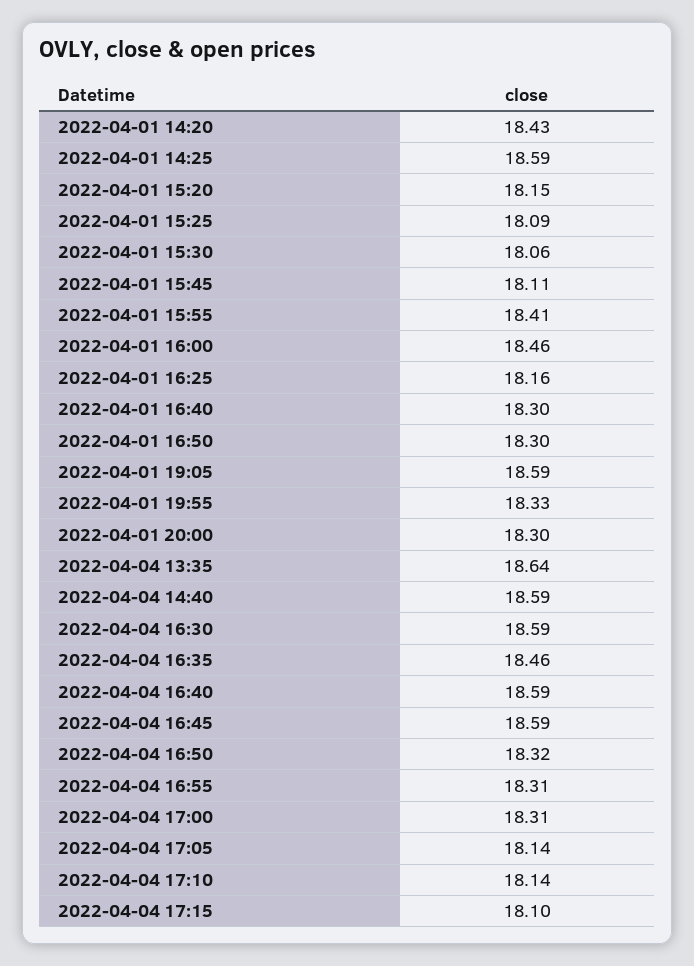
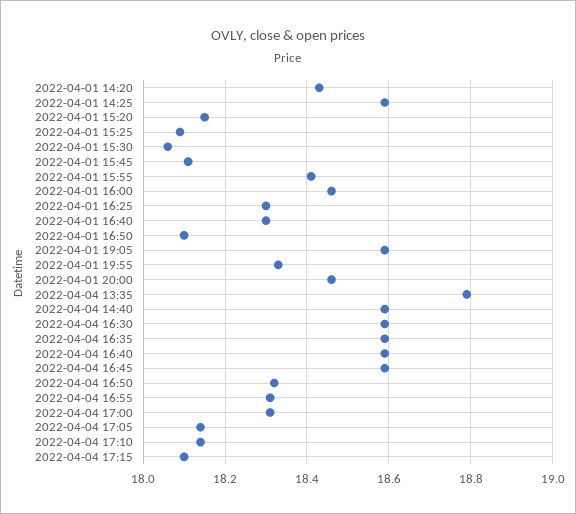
  {
    "2022-04-01 14:20": 18.43,
    "2022-04-01 14:25": 18.59,
    "2022-04-01 15:20": 18.15,
    "2022-04-01 15:25": 18.09,
    "2022-04-01 15:30": 18.06,
    "2022-04-01 15:45": 18.11,
    "2022-04-01 15:55": 18.41,
    "2022-04-01 16:00": 18.46,
-   "2022-04-01 16:25": 18.16,
+   "2022-04-01 16:25": 18.3,
    "2022-04-01 16:40": 18.3,
-   "2022-04-01 16:50": 18.3,
+   "2022-04-01 16:50": 18.1,
    "2022-04-01 19:05": 18.59,
    "2022-04-01 19:55": 18.33,
-   "2022-04-01 20:00": 18.3,
+   "2022-04-01 20:00": 18.45,
-   "2022-04-04 13:35": 18.64,
+   "2022-04-04 13:35": 18.8,
    "2022-04-04 14:40": 18.59,
    "2022-04-04 16:30": 18.59,
-   "2022-04-04 16:35": 18.46,
+   "2022-04-04 16:35": 18.6,
    "2022-04-04 16:40": 18.59,
    "2022-04-04 16:45": 18.59,
    "2022-04-04 16:50": 18.32,
    "2022-04-04 16:55": 18.31,
    "2022-04-04 17:00": 18.31,
    "2022-04-04 17:05": 18.14,
    "2022-04-04 17:10": 18.14,
    "2022-04-04 17:15": 18.1
  }

